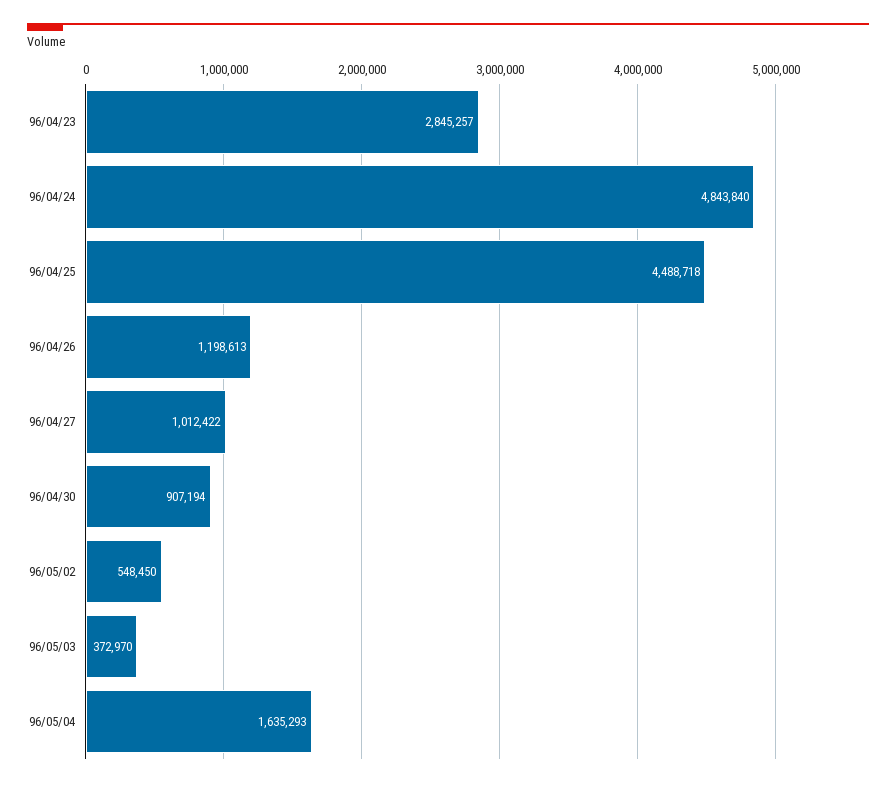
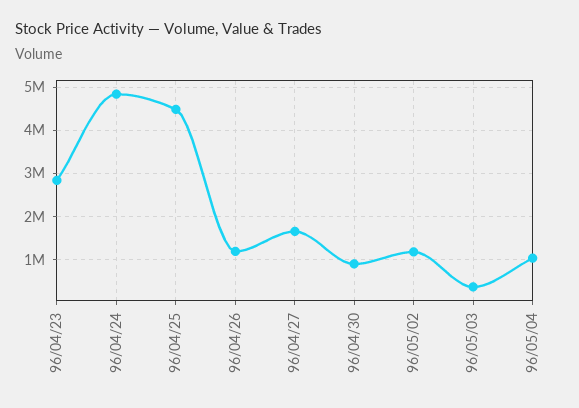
  {
    "96/04/23": 2845257,
    "96/04/24": 4843840,
    "96/04/25": 4488718,
    "96/04/26": 1198613,
-   "96/04/27": 1012422,
+   "96/04/27": 1600000,
    "96/04/30": 907194,
-   "96/05/02": 548450,
+   "96/05/02": 1200000,
    "96/05/03": 372970,
-   "96/05/04": 1635293
+   "96/05/04": 1000000
  }

